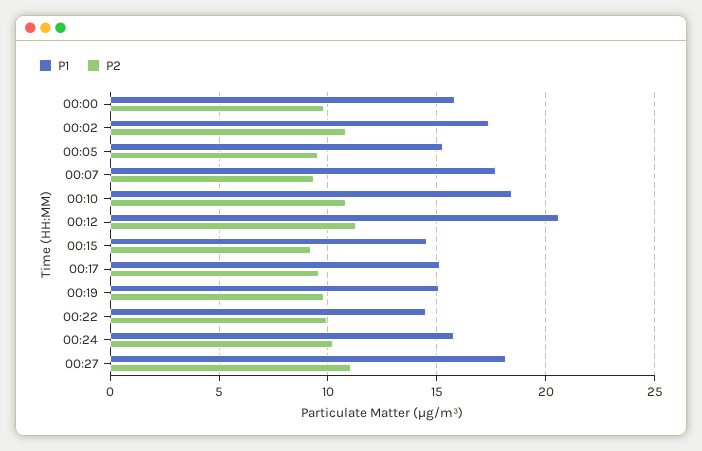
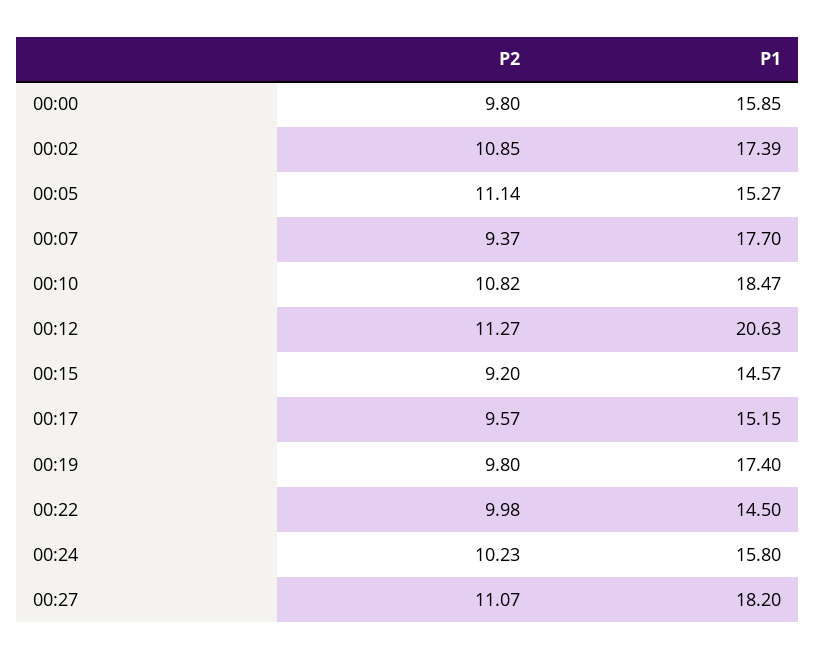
  {
    "P1": {
      "00:00": 15.85,
      "00:02": 17.39,
      "00:05": 15.27,
      "00:07": 17.7,
      "00:10": 18.47,
      "00:12": 20.63,
      "00:15": 14.57,
      "00:17": 15.15,
-     "00:19": 15,
+     "00:19": 17.4,
      "00:22": 14.5,
      "00:24": 15.8,
      "00:27": 18.2
    },
    "P2": {
      "00:00": 9.8,
      "00:02": 10.85,
-     "00:05": 9.5,
+     "00:05": 11.14,
      "00:07": 9.37,
      "00:10": 10.82,
      "00:12": 11.27,
      "00:15": 9.2,
      "00:17": 9.57,
      "00:19": 9.8,
      "00:22": 9.98,
      "00:24": 10.23,
      "00:27": 11.07
    }
  }

